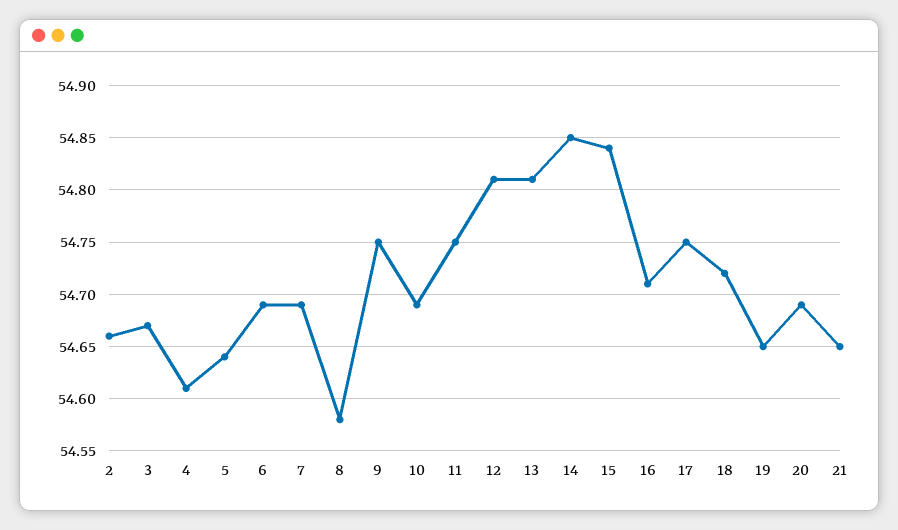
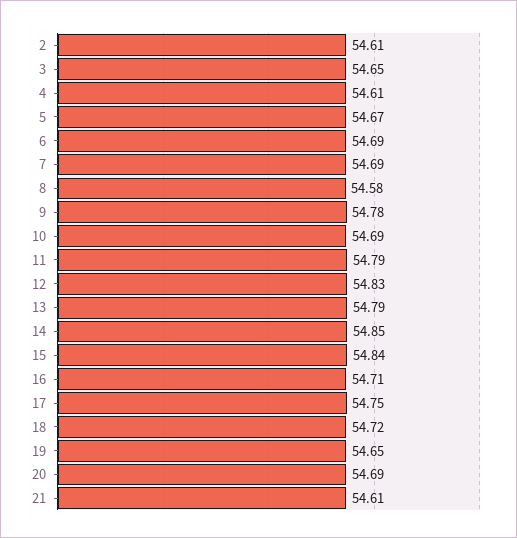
  {
-   "2": 54.66,
+   "2": 54.61,
-   "3": 54.67,
+   "3": 54.65,
    "4": 54.61,
-   "5": 54.64,
+   "5": 54.67,
    "6": 54.69,
    "7": 54.69,
    "8": 54.58,
-   "9": 54.75,
+   "9": 54.78,
    "10": 54.69,
-   "11": 54.75,
+   "11": 54.79,
-   "12": 54.81,
+   "12": 54.83,
-   "13": 54.81,
+   "13": 54.79,
    "14": 54.85,
    "15": 54.84,
    "16": 54.71,
    "17": 54.75,
    "18": 54.72,
    "19": 54.65,
    "20": 54.69,
-   "21": 54.65
+   "21": 54.61
  }

